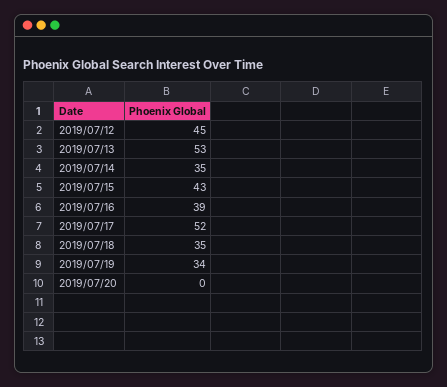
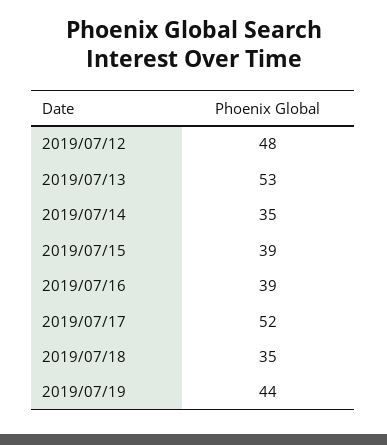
  {
-   "2019/07/12": 45,
+   "2019/07/12": 48,
    "2019/07/13": 53,
    "2019/07/14": 35,
-   "2019/07/15": 43,
+   "2019/07/15": 39,
    "2019/07/16": 39,
    "2019/07/17": 52,
    "2019/07/18": 35,
-   "2019/07/19": 34,
+   "2019/07/19": 44
-   "2019/07/20": 0
  }

